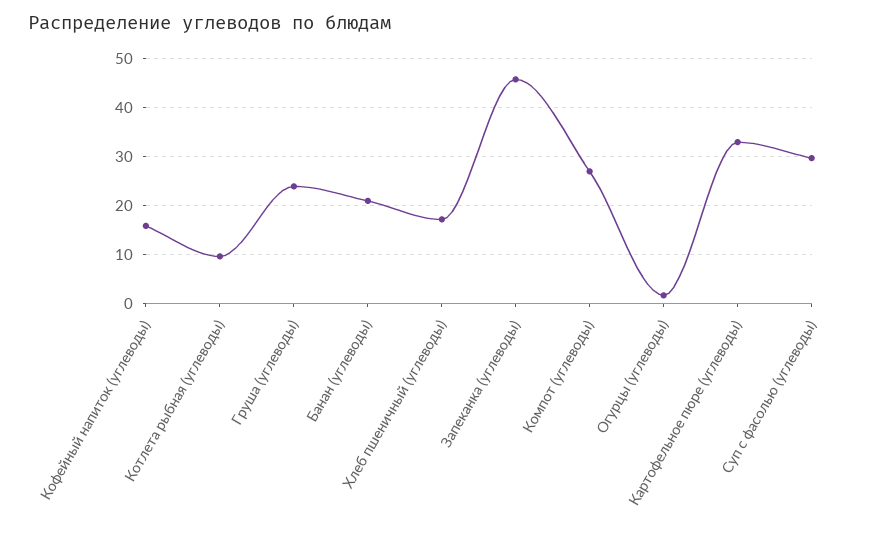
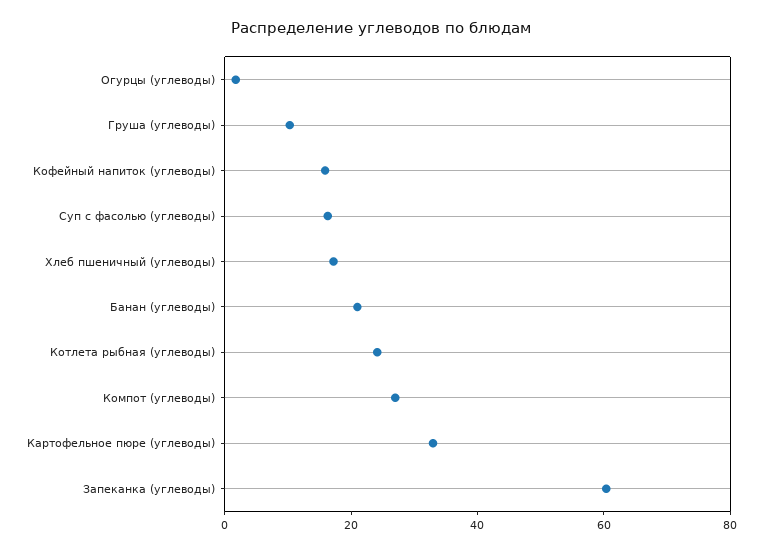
  {
    "Кофейный напиток (углеводы)": 16,
-   "Котлета рыбная (углеводы)": 10,
+   "Котлета рыбная (углеводы)": 25,
-   "Груша (углеводы)": 24,
+   "Груша (углеводы)": 10,
    "Банан (углеводы)": 22,
    "Хлеб пшеничный (углеводы)": 18,
-   "Запеканка (углеводы)": 46,
+   "Запеканка (углеводы)": 60,
    "Компот (углеводы)": 28,
    "Огурцы (углеводы)": 2,
    "Картофельное пюре (углеводы)": 32,
-   "Суп с фасолью (углеводы)": 30
+   "Суп с фасолью (углеводы)": 15
  }

